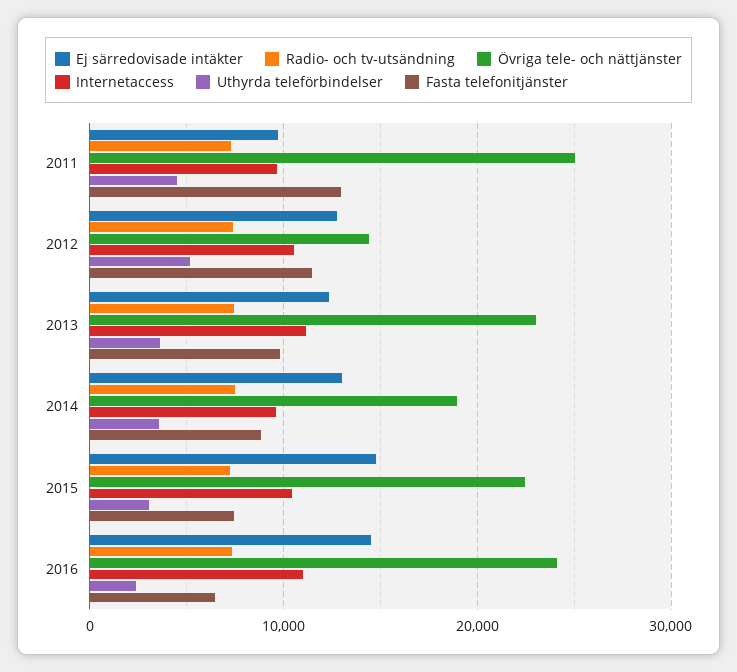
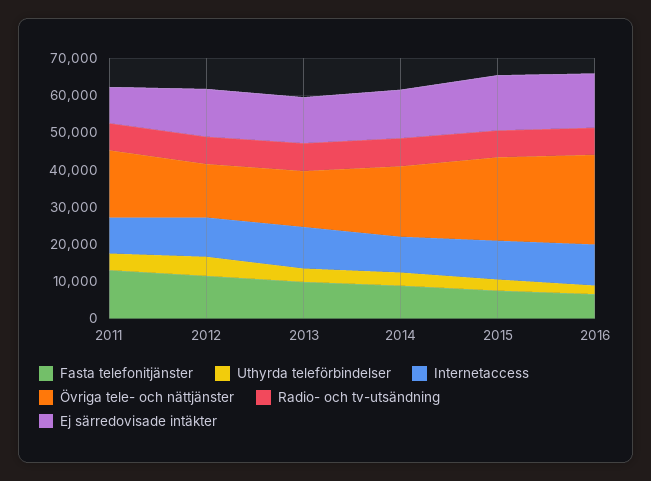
  {
    "Ej särredovisade intäkter": {
      "2011": 10000,
      "2012": 13000,
      "2013": 12000,
      "2014": 13000,
      "2015": 15000,
      "2016": 14000
    },
    "Radio- och tv-utsändning": {
      "2011": 7000,
      "2012": 7000,
      "2013": 7000,
      "2014": 7000,
      "2015": 7000,
      "2016": 7000
    },
    "Övriga tele- och nättjänster": {
-     "2011": 25000,
+     "2011": 17500,
      "2012": 14000,
-     "2013": 23000,
+     "2013": 15000,
      "2014": 19000,
      "2015": 22000,
      "2016": 24000
    },
    "Internetaccess": {
      "2011": 10000,
      "2012": 11000,
      "2013": 11000,
      "2014": 10000,
      "2015": 10000,
      "2016": 11000
    },
    "Uthyrda teleförbindelser": {
      "2011": 5000,
      "2012": 5000,
      "2013": 4000,
      "2014": 4000,
      "2015": 3000,
      "2016": 2000
    },
    "Fasta telefonitjänster": {
      "2011": 13000,
      "2012": 11000,
      "2013": 10000,
      "2014": 9000,
      "2015": 7000,
      "2016": 6000
    }
  }

